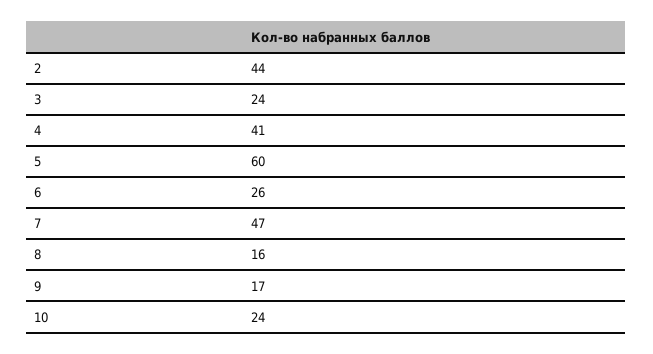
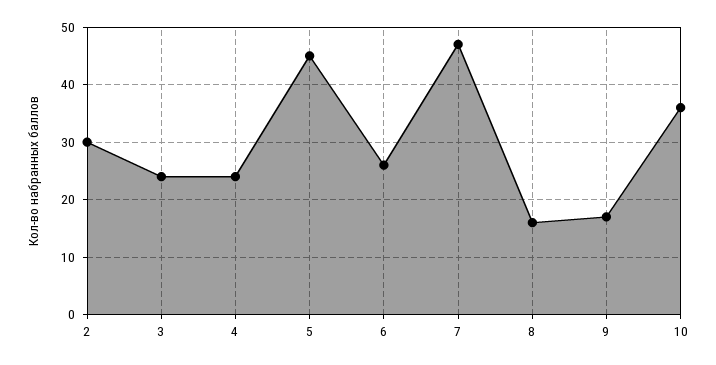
  {
-   "2": 44,
+   "2": 30,
    "3": 24,
-   "4": 41,
+   "4": 25,
-   "5": 60,
+   "5": 45,
    "6": 26,
    "7": 47,
    "8": 16,
    "9": 17,
-   "10": 24
+   "10": 35
  }

